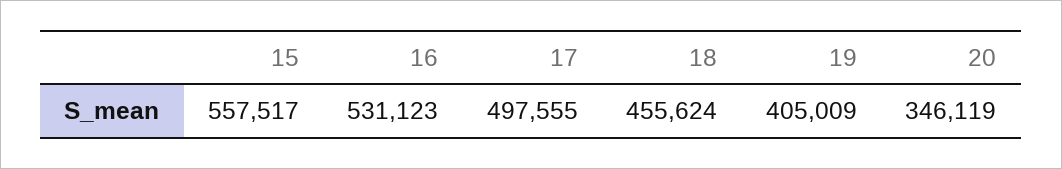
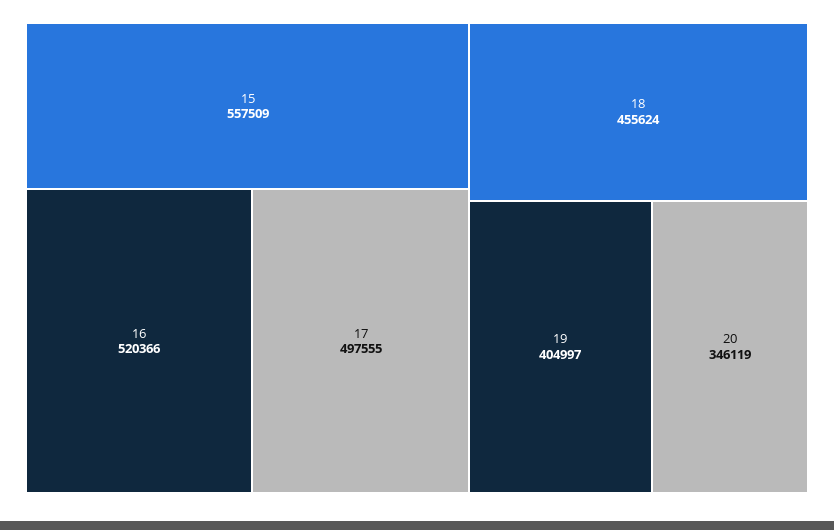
  {
-   "15": 557517,
+   "15": 557509,
-   "16": 531123,
+   "16": 520366,
    "17": 497555,
    "18": 455624,
-   "19": 405009,
+   "19": 404997,
    "20": 346119
  }

